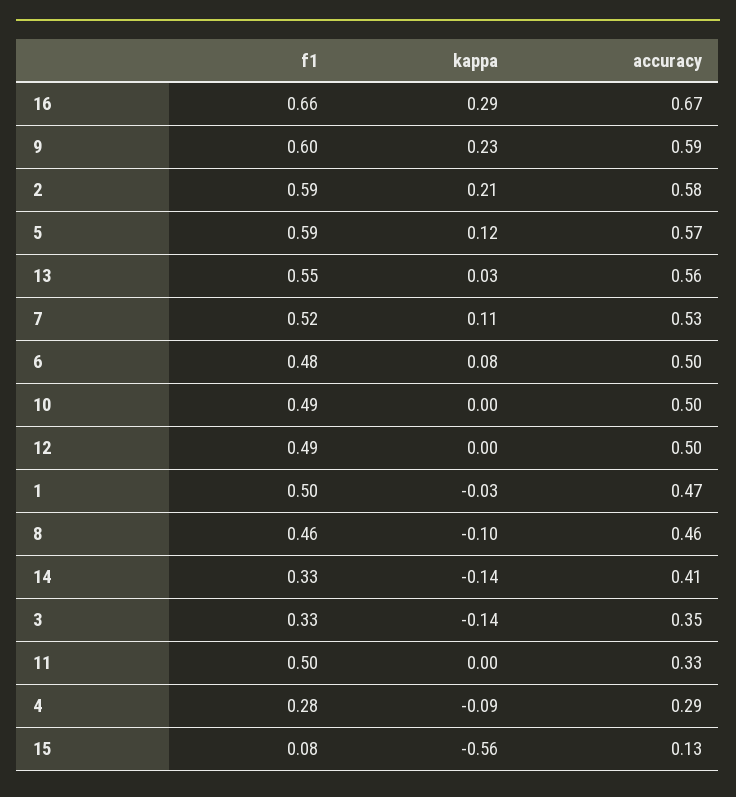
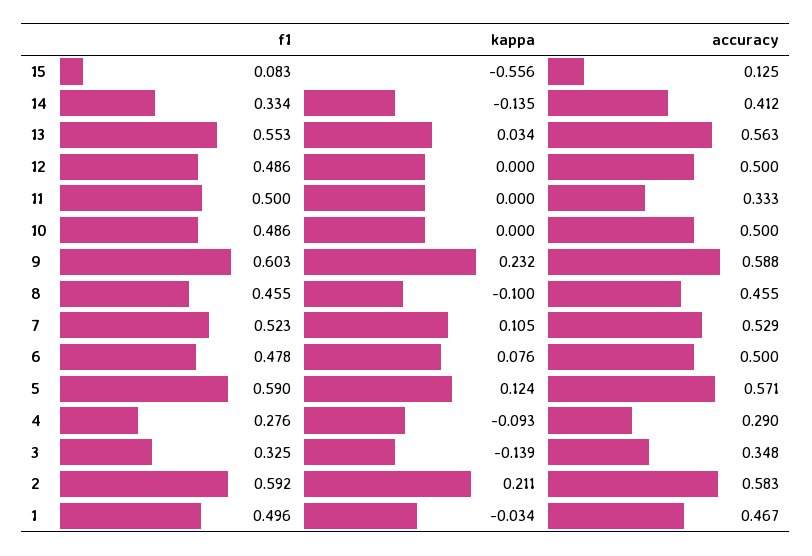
  {
    "f1": {
-     "16": 0.66,
      "9": 0.603,
      "2": 0.592,
      "5": 0.59,
      "13": 0.553,
      "7": 0.523,
      "6": 0.478,
      "10": 0.486,
      "12": 0.486,
      "1": 0.496,
      "8": 0.455,
      "14": 0.334,
      "3": 0.325,
      "11": 0.5,
      "4": 0.276,
      "15": 0.083
    },
    "kappa": {
-     "16": 0.29,
      "9": 0.232,
      "2": 0.211,
      "5": 0.124,
      "13": 0.034,
      "7": 0.105,
      "6": 0.076,
      "10": 0,
      "12": 0,
      "1": -0.034,
      "8": -0.1,
      "14": -0.135,
      "3": -0.139,
      "11": 0,
      "4": -0.093,
      "15": -0.556
    },
    "accuracy": {
-     "16": 0.67,
      "9": 0.588,
      "2": 0.583,
      "5": 0.571,
      "13": 0.563,
      "7": 0.529,
      "6": 0.5,
      "10": 0.5,
      "12": 0.5,
      "1": 0.467,
      "8": 0.455,
      "14": 0.412,
      "3": 0.348,
      "11": 0.333,
      "4": 0.29,
      "15": 0.125
    }
  }

